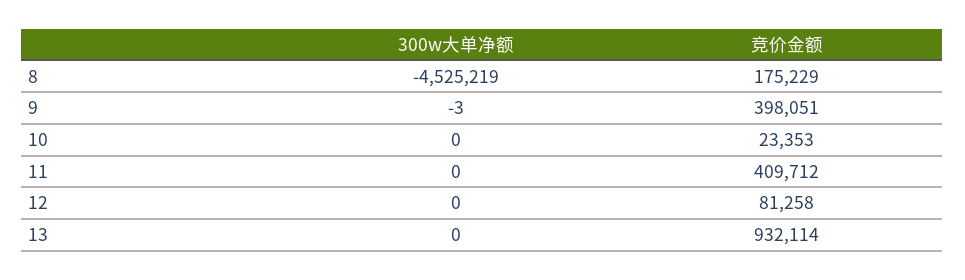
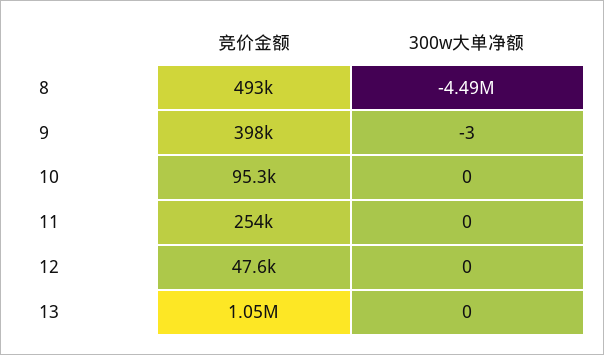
  {
    "300w大单净额": {
-     "8": -4525219,
+     "8": -4490000,
      "9": -3,
      "10": 0,
      "11": 0,
      "12": 0,
      "13": 0
    },
    "竞价金额": {
-     "8": 175229,
+     "8": 493000,
      "9": 398051,
-     "10": 23353,
+     "10": 95300,
-     "11": 409712,
+     "11": 254000,
-     "12": 81258,
+     "12": 47600,
-     "13": 932114
+     "13": 1050000
    }
  }

